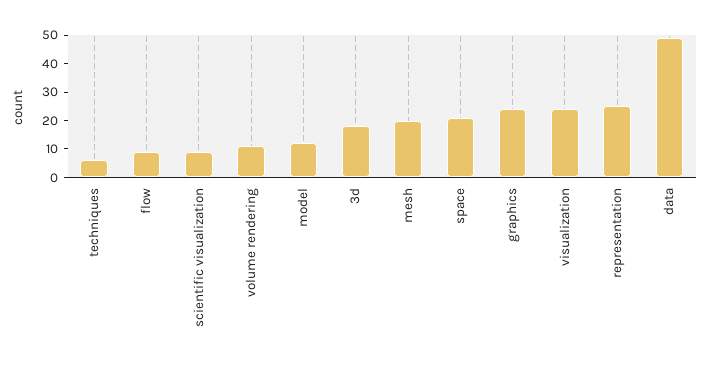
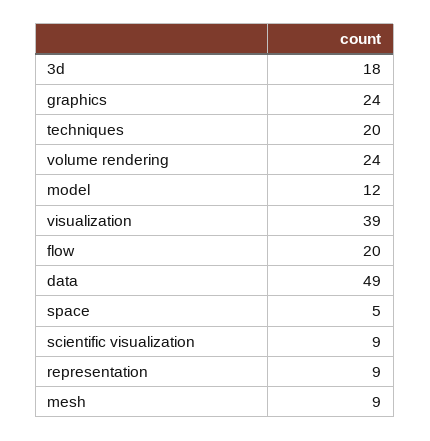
  {
-   "techniques": 5,
+   "techniques": 20,
-   "flow": 10,
+   "flow": 20,
    "scientific visualization": 9,
-   "volume rendering": 10,
+   "volume rendering": 24,
    "model": 12,
    "3d": 18,
-   "mesh": 20,
+   "mesh": 9,
-   "space": 20,
+   "space": 5,
    "graphics": 24,
-   "visualization": 25,
+   "visualization": 39,
-   "representation": 25,
+   "representation": 9,
    "data": 49
  }

